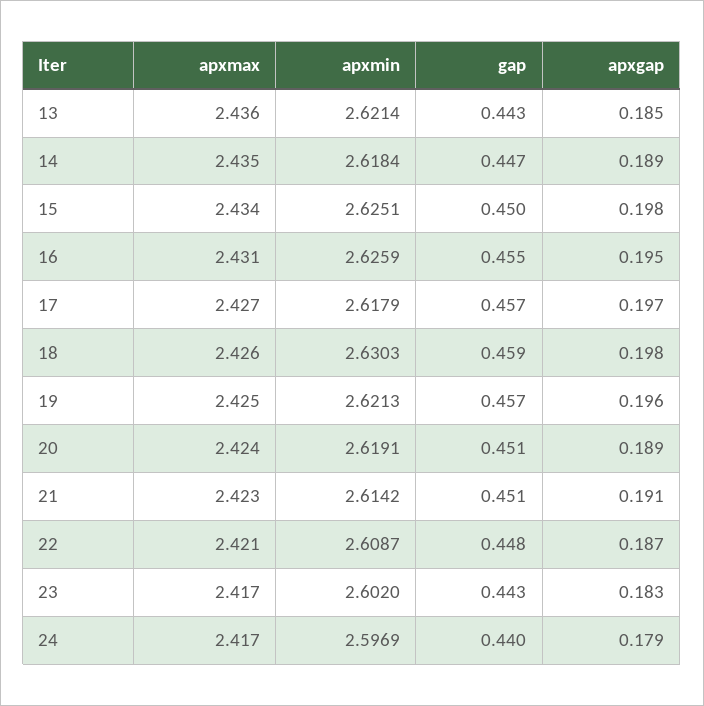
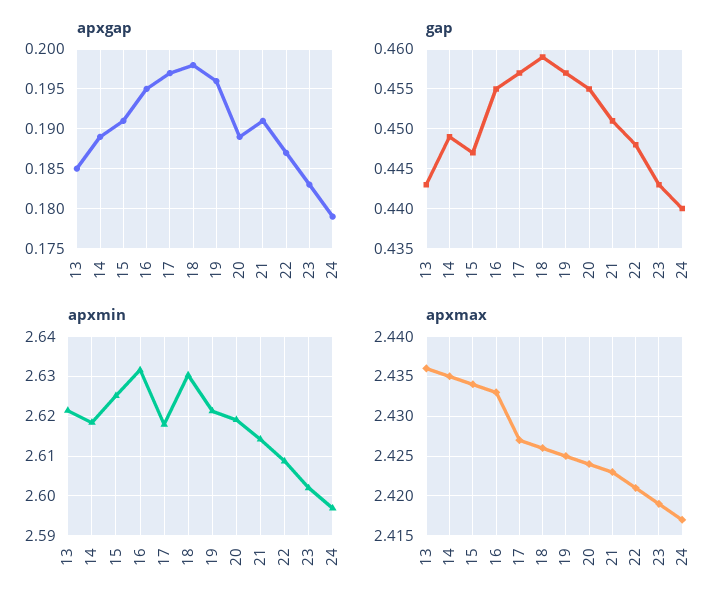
  {
    "apxmax": {
      "13": 2.436,
      "14": 2.435,
      "15": 2.434,
-     "16": 2.431,
+     "16": 2.433,
      "17": 2.427,
      "18": 2.426,
      "19": 2.425,
      "20": 2.424,
      "21": 2.423,
      "22": 2.421,
-     "23": 2.417,
+     "23": 2.419,
      "24": 2.417
    },
    "apxmin": {
      "13": 2.6214,
      "14": 2.6184,
      "15": 2.6251,
-     "16": 2.6259,
+     "16": 2.632,
      "17": 2.6179,
      "18": 2.6303,
      "19": 2.6213,
      "20": 2.6191,
      "21": 2.6142,
      "22": 2.6087,
      "23": 2.602,
      "24": 2.5969
    },
    "gap": {
      "13": 0.443,
-     "14": 0.447,
+     "14": 0.449,
-     "15": 0.45,
+     "15": 0.447,
      "16": 0.455,
      "17": 0.457,
      "18": 0.459,
      "19": 0.457,
-     "20": 0.451,
+     "20": 0.455,
      "21": 0.451,
      "22": 0.448,
      "23": 0.443,
      "24": 0.44
    },
    "apxgap": {
      "13": 0.185,
      "14": 0.189,
-     "15": 0.198,
+     "15": 0.191,
      "16": 0.195,
      "17": 0.197,
      "18": 0.198,
      "19": 0.196,
      "20": 0.189,
      "21": 0.191,
      "22": 0.187,
      "23": 0.183,
      "24": 0.179
    }
  }

